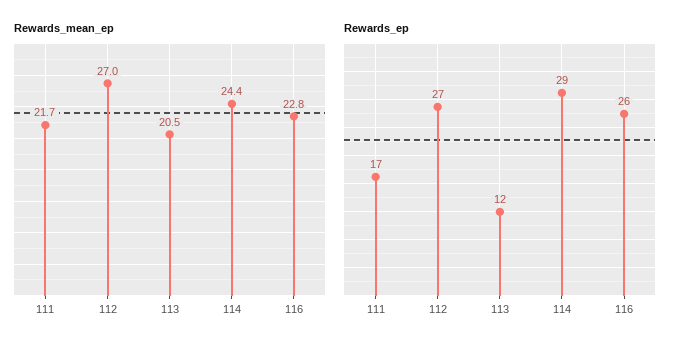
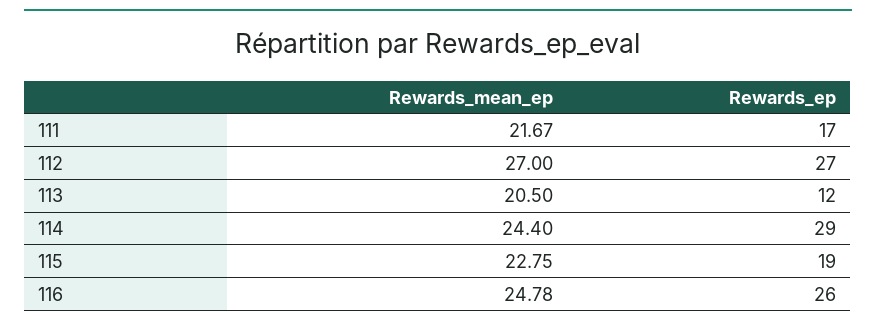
  {
    "Rewards_mean_ep": {
      "111": 21.67,
      "112": 27,
      "113": 20.5,
      "114": 24.4,
-     "116": 22.8
+     "116": 24.78,
+     "115": 22.75
    },
    "Rewards_ep": {
      "111": 17,
      "112": 27,
      "113": 12,
      "114": 29,
-     "116": 26
+     "116": 26,
+     "115": 19
    }
  }

